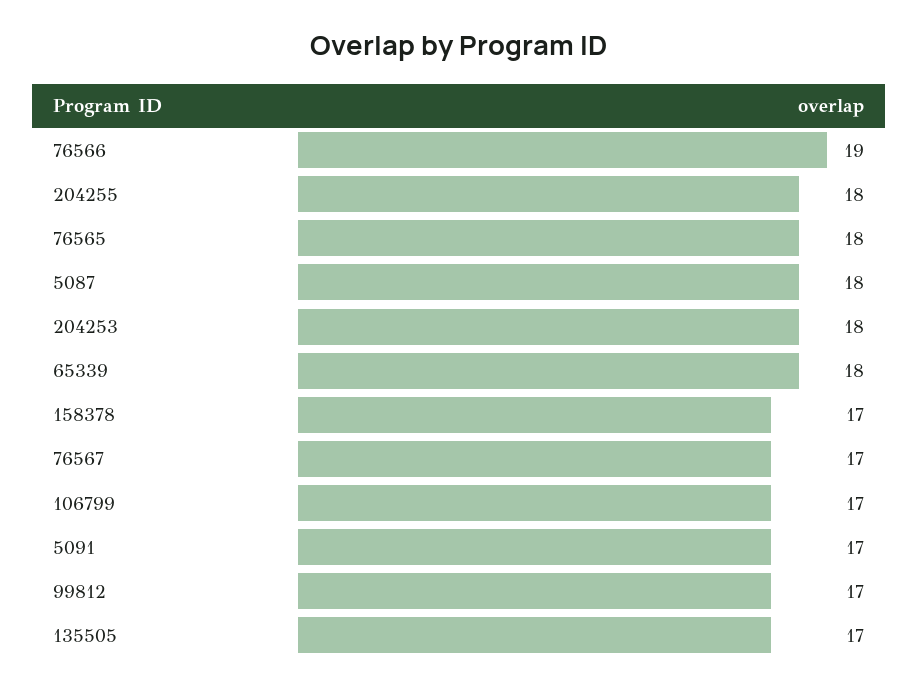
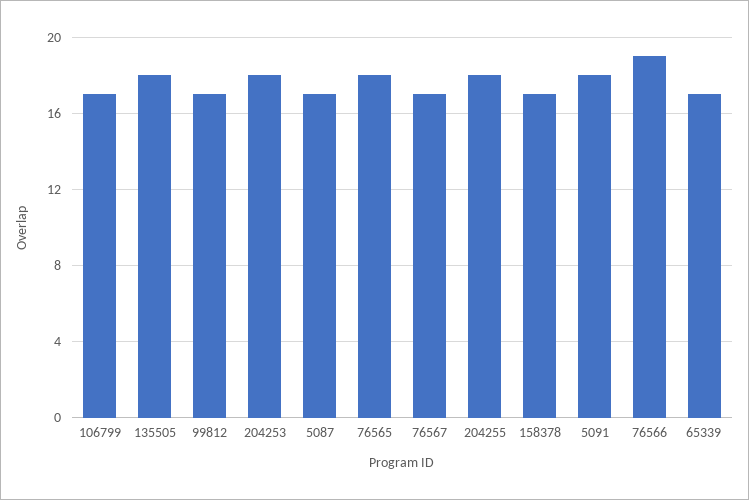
  {
    "76566": 19,
    "204255": 18,
    "76565": 18,
-   "5087": 18,
+   "5087": 17,
    "204253": 18,
-   "65339": 18,
+   "65339": 17,
    "158378": 17,
    "76567": 17,
    "106799": 17,
-   "5091": 17,
+   "5091": 18,
    "99812": 17,
-   "135505": 17
+   "135505": 18
  }

